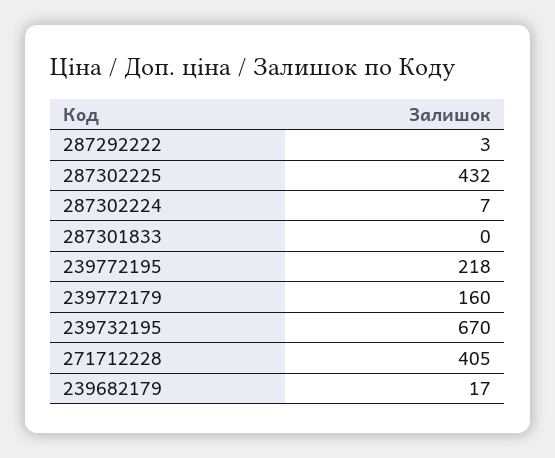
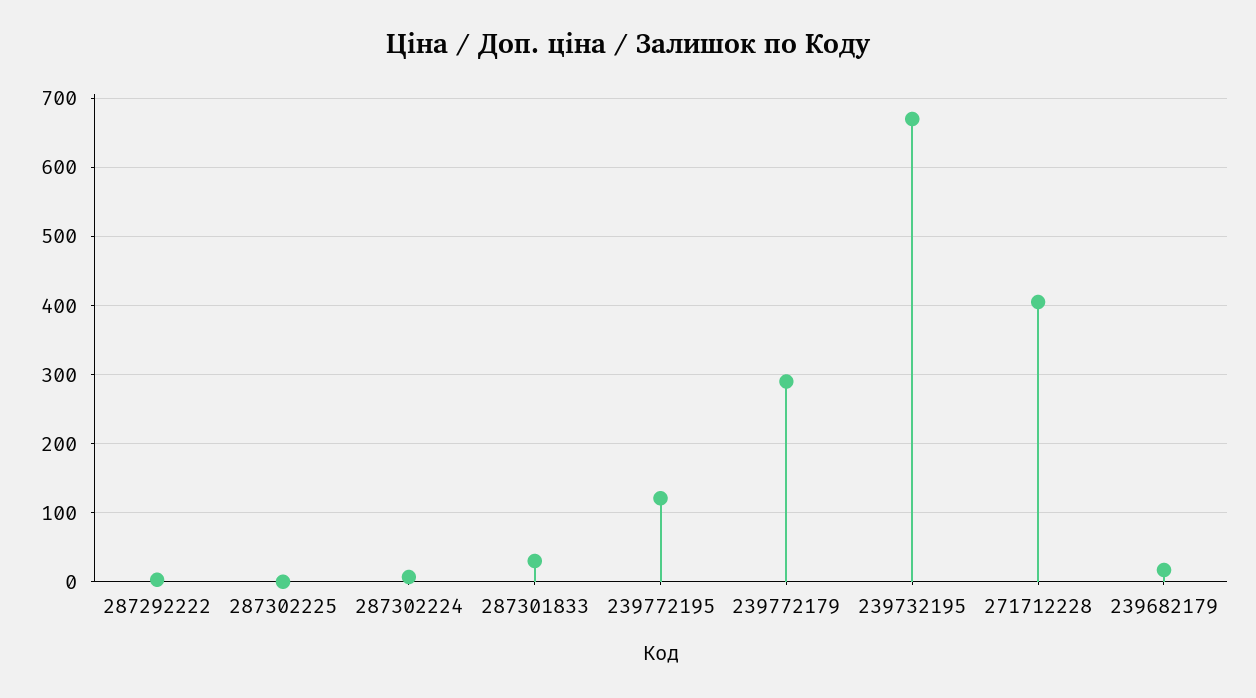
  {
    "287292222": 3,
-   "287302225": 432,
+   "287302225": 0,
    "287302224": 7,
-   "287301833": 0,
+   "287301833": 30,
-   "239772195": 218,
+   "239772195": 120,
-   "239772179": 160,
+   "239772179": 290,
    "239732195": 670,
    "271712228": 405,
    "239682179": 17
  }

